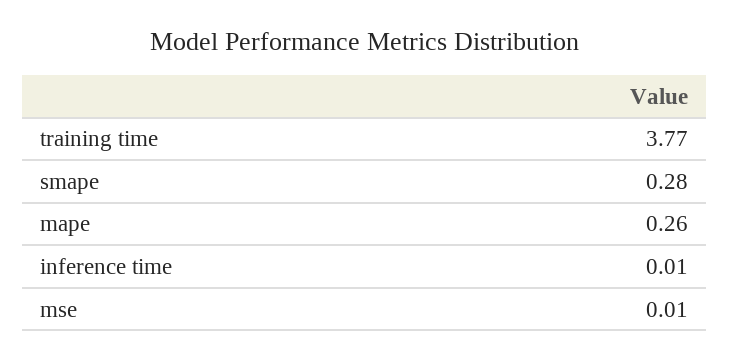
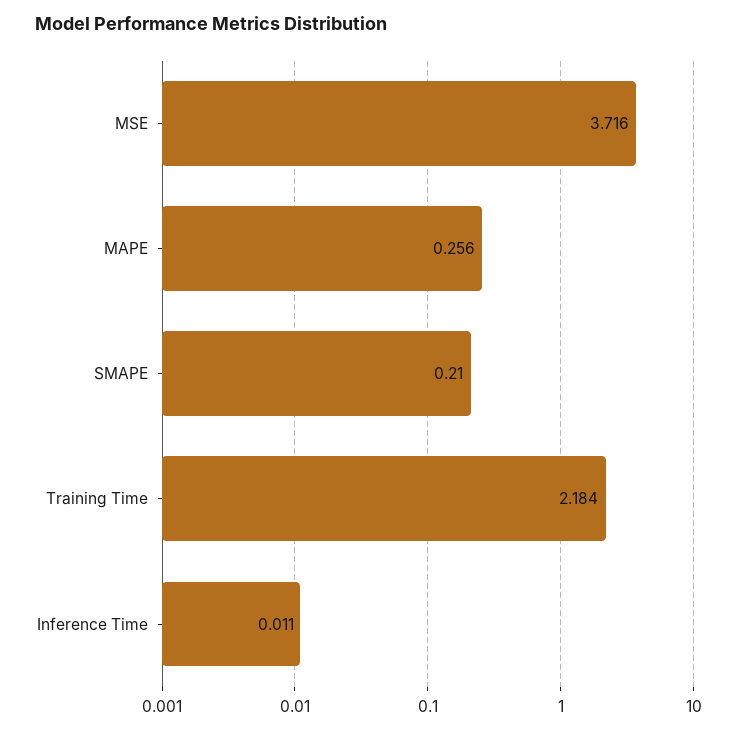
  {
-   "training time": 3.77,
+   "training time": 2.184,
-   "smape": 0.28,
+   "smape": 0.21,
    "mape": 0.256,
    "inference time": 0.011,
-   "mse": 0.01
+   "mse": 3.716
  }

